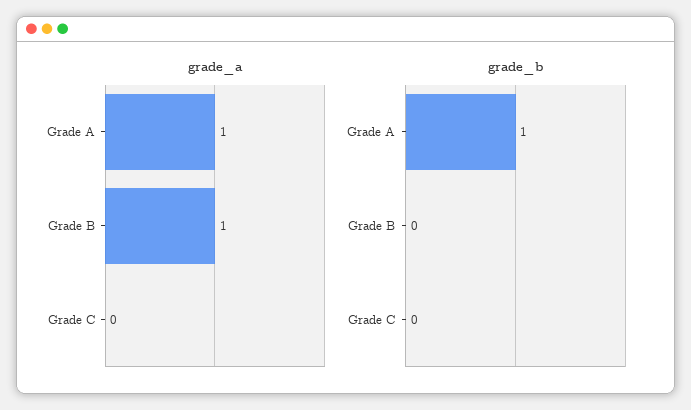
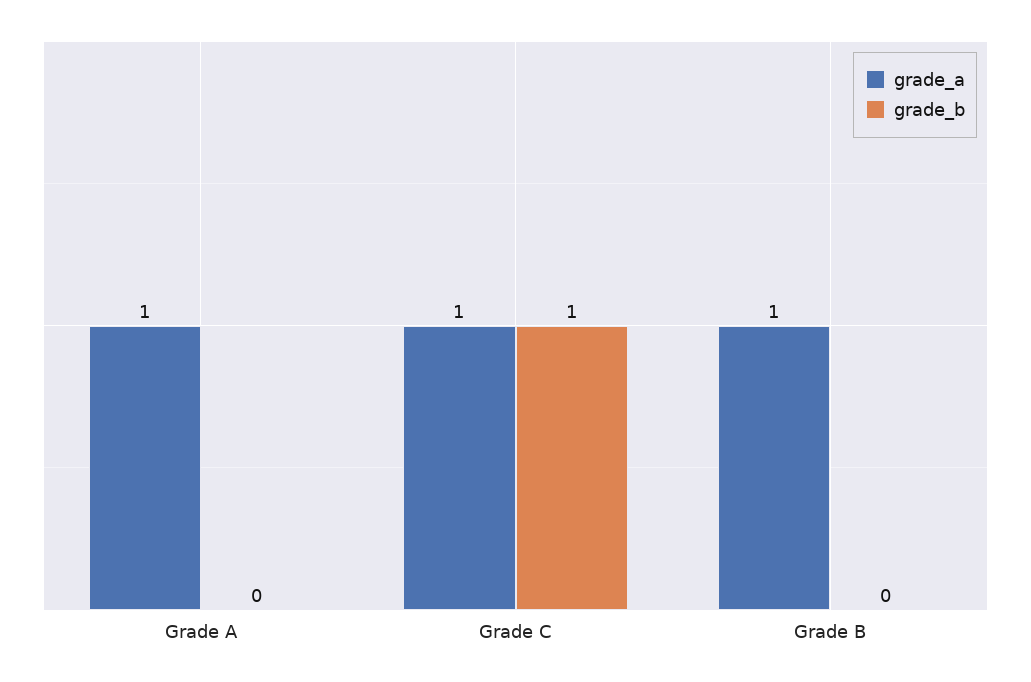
  {
    "grade_a": {
      "Grade A": 1,
      "Grade B": 1,
-     "Grade C": 0
+     "Grade C": 1
    },
    "grade_b": {
-     "Grade A": 1,
+     "Grade A": 0,
      "Grade B": 0,
-     "Grade C": 0
+     "Grade C": 1
    }
  }

